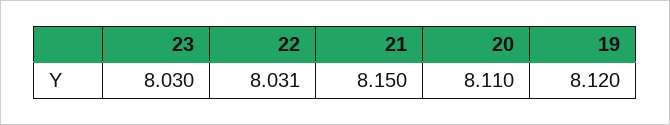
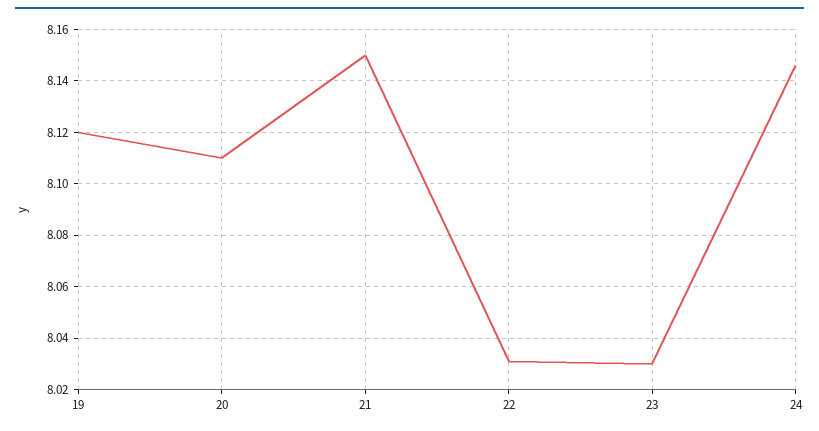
  {
    "23": 8.03,
    "22": 8.031,
    "21": 8.15,
    "20": 8.11,
-   "19": 8.12
+   "19": 8.12,
+   "24": 8.145
  }

